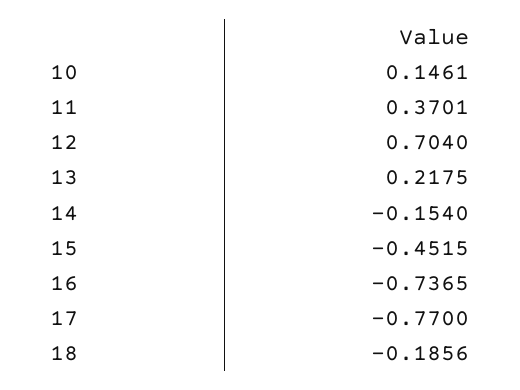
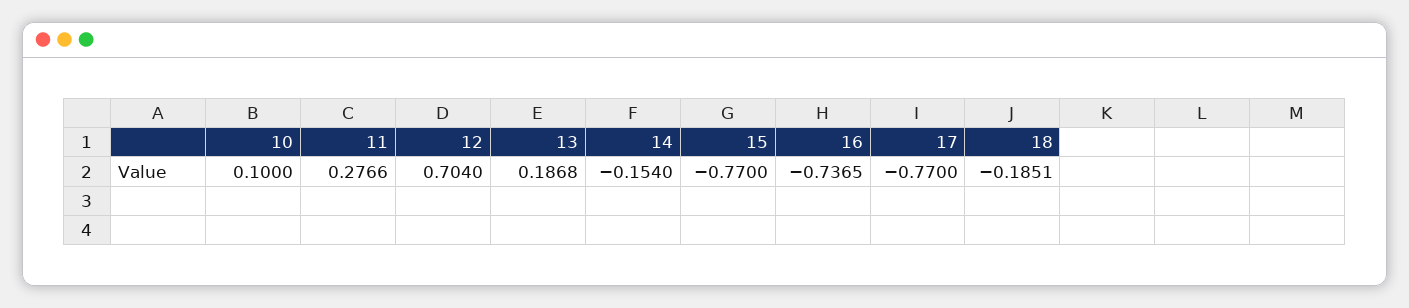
  {
-   "10": 0.1461,
+   "10": 0.1,
-   "11": 0.3701,
+   "11": 0.2766,
    "12": 0.704,
-   "13": 0.2175,
+   "13": 0.1868,
    "14": -0.154,
-   "15": -0.4515,
+   "15": -0.77,
    "16": -0.7365,
    "17": -0.77,
-   "18": -0.1856
+   "18": -0.1851
  }

